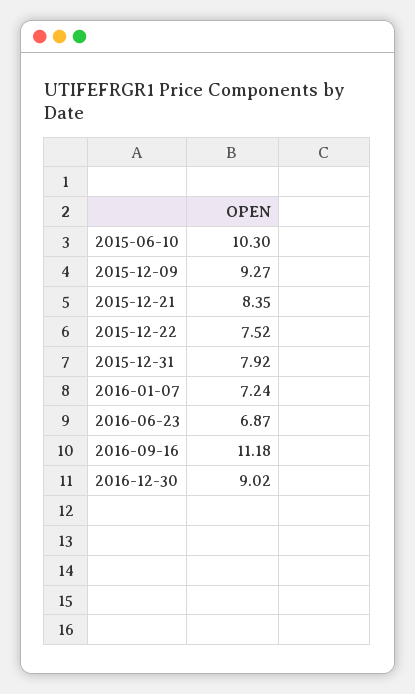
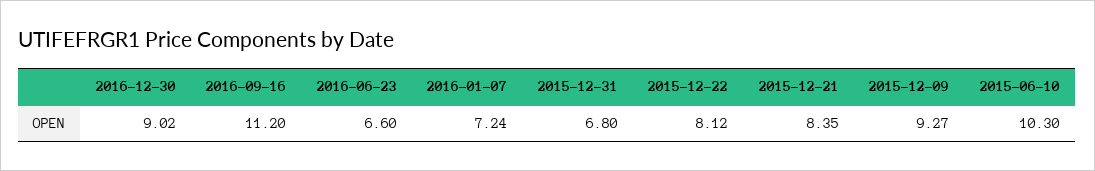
  {
    "2015-06-10": 10.3,
    "2015-12-09": 9.27,
    "2015-12-21": 8.35,
-   "2015-12-22": 7.52,
+   "2015-12-22": 8.12,
-   "2015-12-31": 7.92,
+   "2015-12-31": 6.8,
    "2016-01-07": 7.24,
-   "2016-06-23": 6.87,
+   "2016-06-23": 6.6,
-   "2016-09-16": 11.18,
+   "2016-09-16": 11.2,
    "2016-12-30": 9.02
  }

